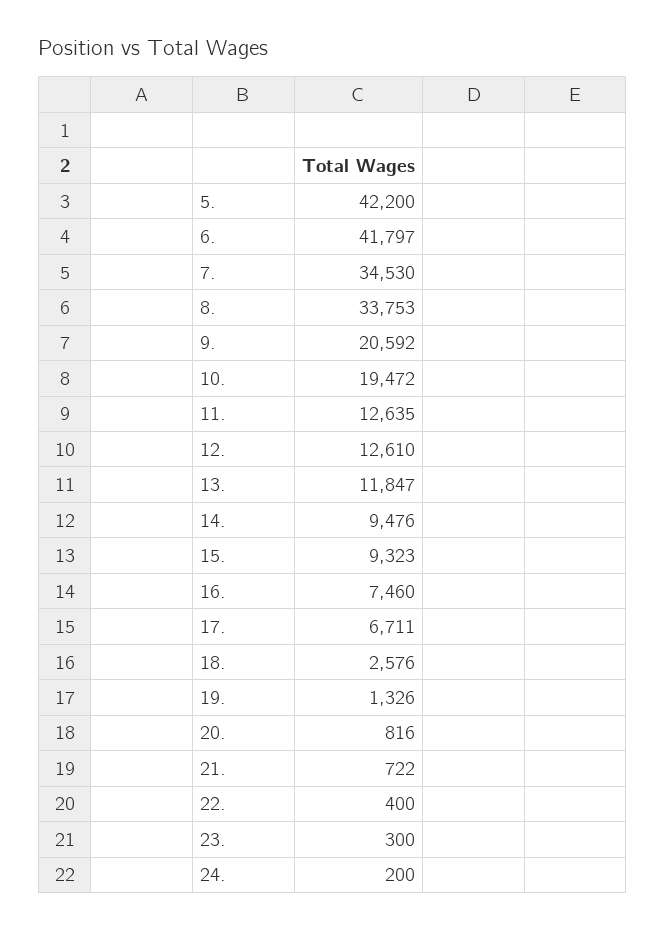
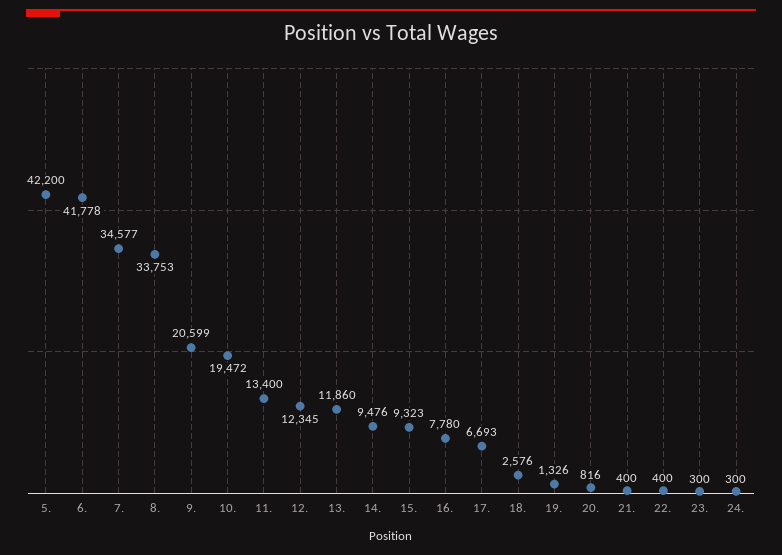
  {
    "5.": 42200,
-   "6.": 41797,
+   "6.": 41778,
-   "7.": 34530,
+   "7.": 34577,
    "8.": 33753,
-   "9.": 20592,
+   "9.": 20599,
    "10.": 19472,
-   "11.": 12635,
+   "11.": 13400,
-   "12.": 12610,
+   "12.": 12345,
-   "13.": 11847,
+   "13.": 11860,
    "14.": 9476,
    "15.": 9323,
-   "16.": 7460,
+   "16.": 7780,
-   "17.": 6711,
+   "17.": 6693,
    "18.": 2576,
    "19.": 1326,
    "20.": 816,
-   "21.": 722,
+   "21.": 400,
    "22.": 400,
    "23.": 300,
-   "24.": 200
+   "24.": 300
  }

